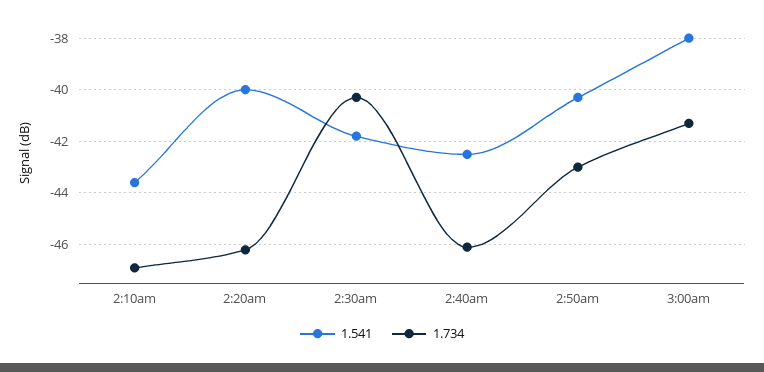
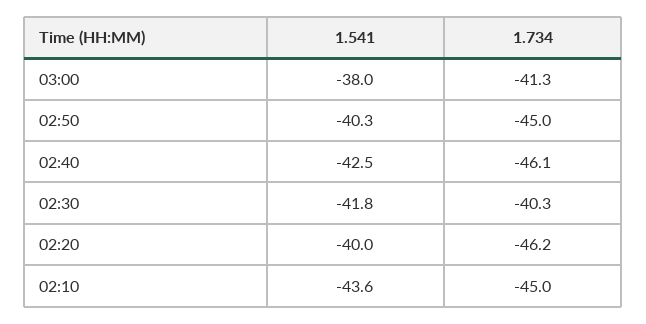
  {
    "1.541": {
      "2:10am": -43.6,
      "2:20am": -40,
      "2:30am": -41.8,
      "2:40am": -42.5,
      "2:50am": -40.3,
      "3:00am": -38
    },
    "1.734": {
-     "2:10am": -47,
+     "2:10am": -45,
      "2:20am": -46.2,
      "2:30am": -40.3,
      "2:40am": -46.1,
-     "2:50am": -43,
+     "2:50am": -45,
      "3:00am": -41.3
    }
  }

